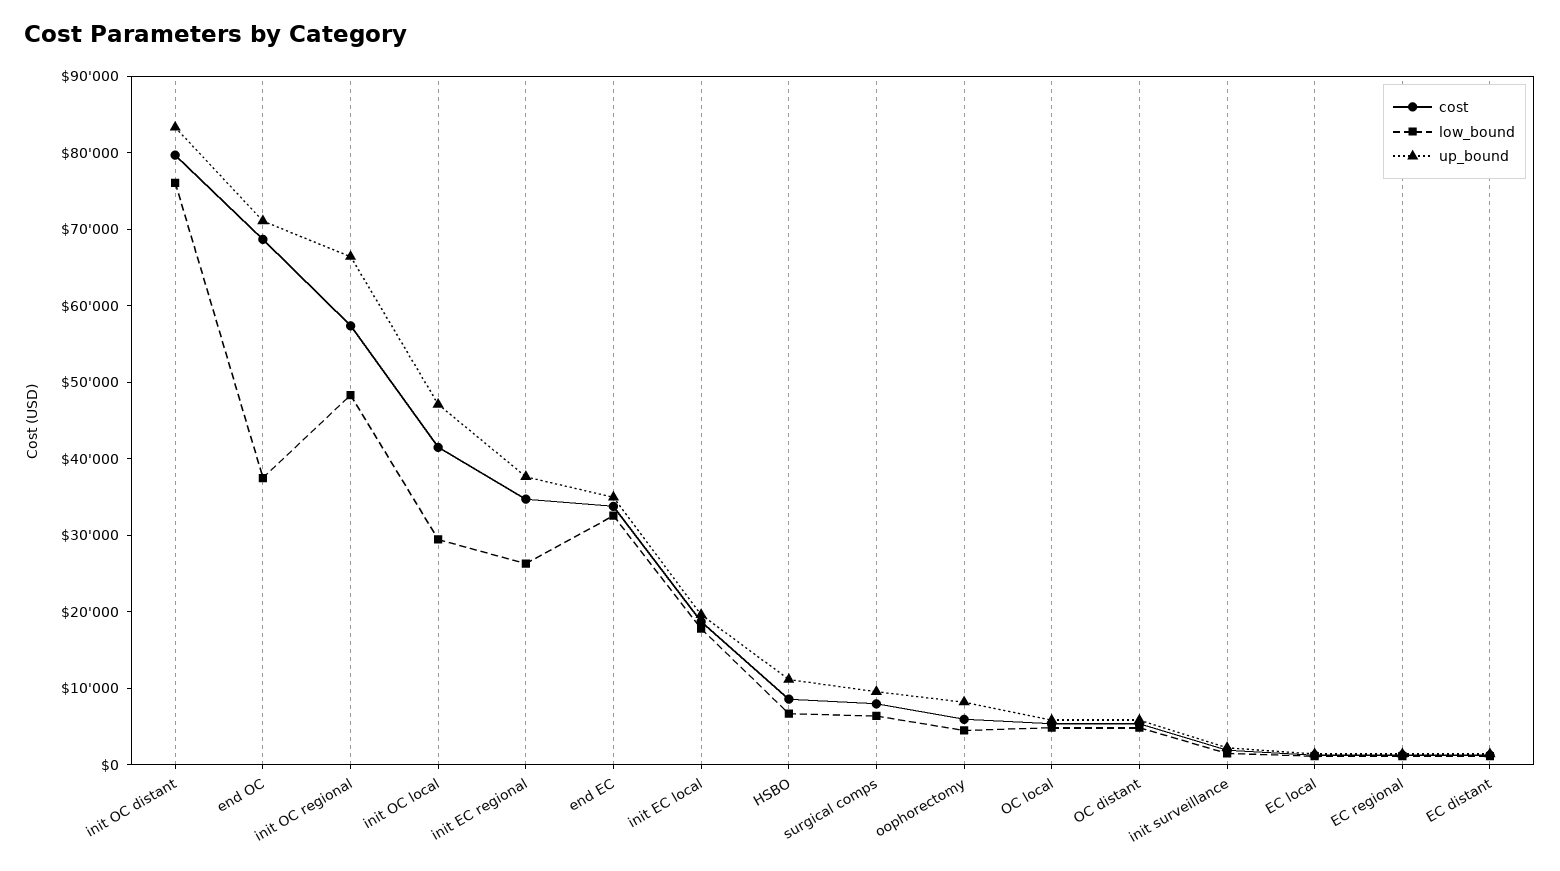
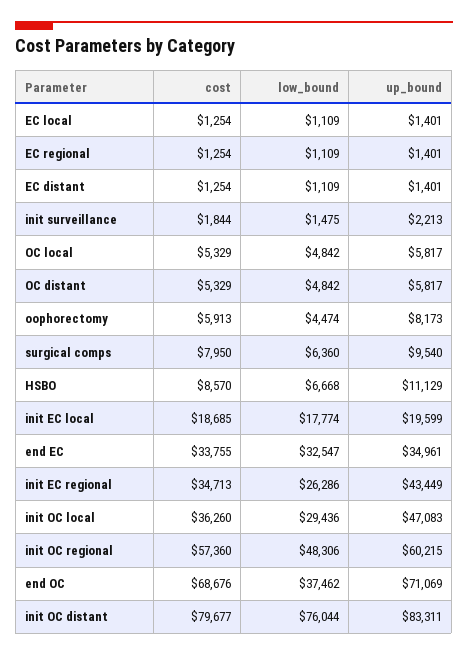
  {
    "cost": {
      "init OC distant": 79677,
      "end OC": 68676,
      "init OC regional": 57360,
-     "init OC local": 42000,
+     "init OC local": 36260,
      "init EC regional": 34713,
      "end EC": 33755,
      "init EC local": 18685,
      "HSBO": 8570,
      "surgical comps": 7950,
      "oophorectomy": 5913,
      "OC local": 5329,
      "OC distant": 5329,
      "init surveillance": 1844,
      "EC local": 1254,
      "EC regional": 1254,
      "EC distant": 1254
    },
    "low_bound": {
      "init OC distant": 76044,
      "end OC": 37462,
      "init OC regional": 48306,
      "init OC local": 29436,
      "init EC regional": 26286,
      "end EC": 32547,
      "init EC local": 17774,
      "HSBO": 6668,
      "surgical comps": 6360,
      "oophorectomy": 4474,
      "OC local": 4842,
      "OC distant": 4842,
      "init surveillance": 1475,
      "EC local": 1109,
      "EC regional": 1109,
      "EC distant": 1109
    },
    "up_bound": {
      "init OC distant": 83311,
      "end OC": 71069,
-     "init OC regional": 66000,
+     "init OC regional": 60215,
      "init OC local": 47083,
-     "init EC regional": 38000,
+     "init EC regional": 43449,
      "end EC": 34961,
      "init EC local": 19599,
      "HSBO": 11129,
      "surgical comps": 9540,
      "oophorectomy": 8173,
      "OC local": 5817,
      "OC distant": 5817,
      "init surveillance": 2213,
      "EC local": 1401,
      "EC regional": 1401,
      "EC distant": 1401
    }
  }

